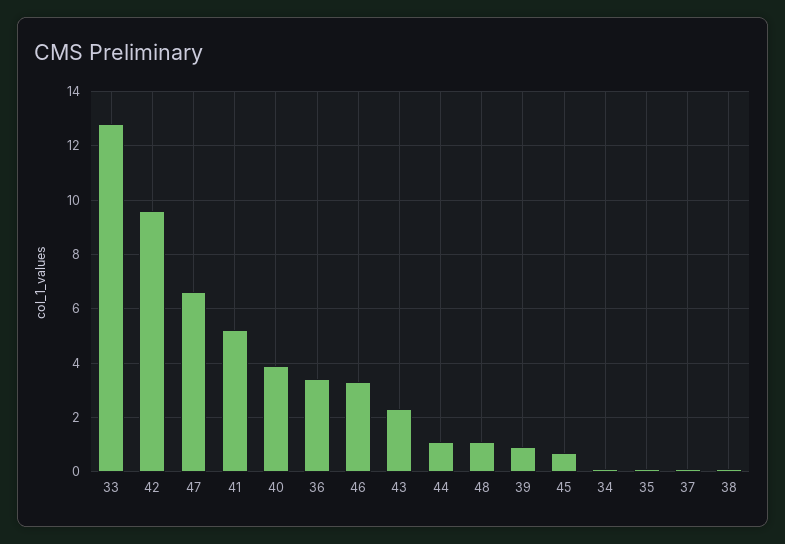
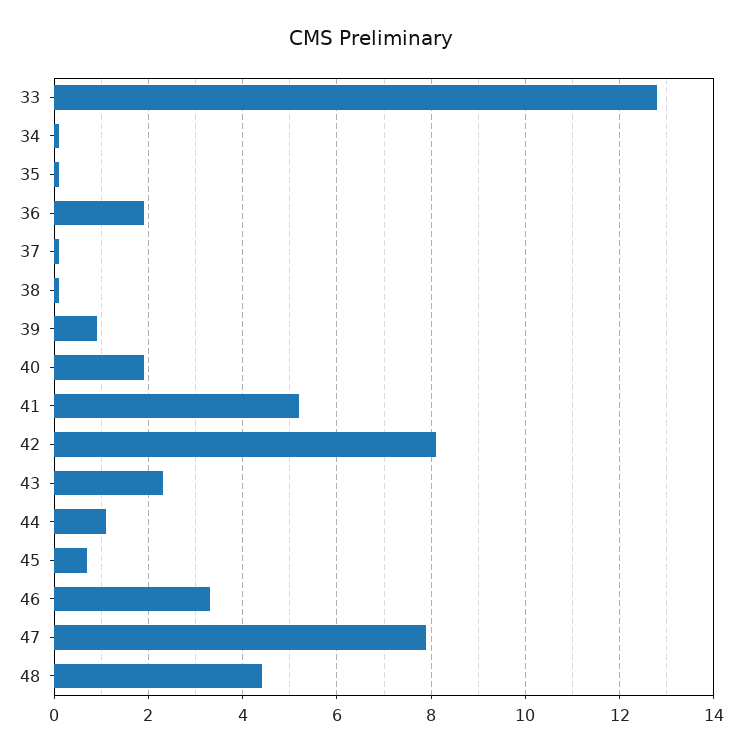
  {
    "33": 13,
-   "42": 9.5,
+   "42": 8,
-   "47": 6.5,
+   "47": 8,
    "41": 5,
-   "40": 4,
+   "40": 2,
-   "36": 3.5,
+   "36": 2,
    "46": 3.5,
    "43": 2.5,
    "44": 1,
-   "48": 1,
+   "48": 4.5,
    "39": 1,
    "45": 0.5,
    "34": 0,
    "35": 0,
    "37": 0,
    "38": 0
  }

